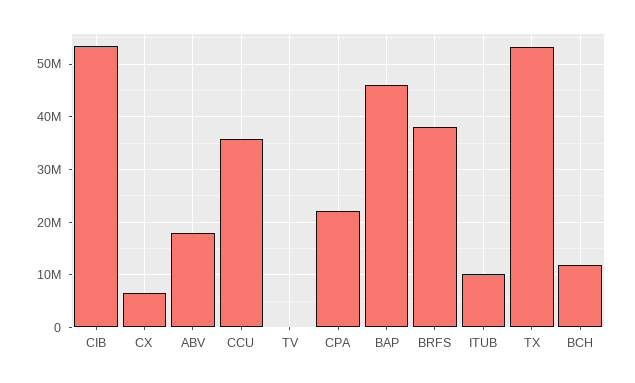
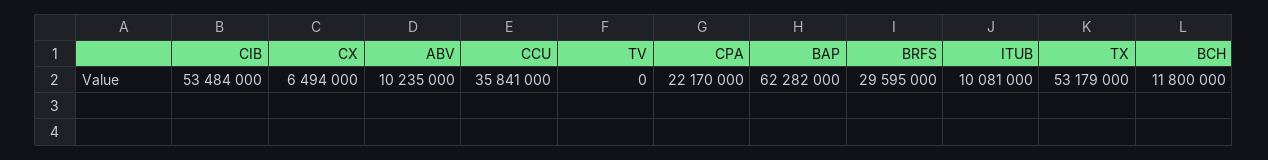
  {
    "CIB": 53484000,
    "CX": 6494000,
-   "ABV": 18000000,
+   "ABV": 10235000,
    "CCU": 35841000,
    "TV": 0,
    "CPA": 22170000,
-   "BAP": 46000000,
+   "BAP": 62282000,
-   "BRFS": 38000000,
+   "BRFS": 29595000,
    "ITUB": 10081000,
    "TX": 53179000,
    "BCH": 11800000
  }

